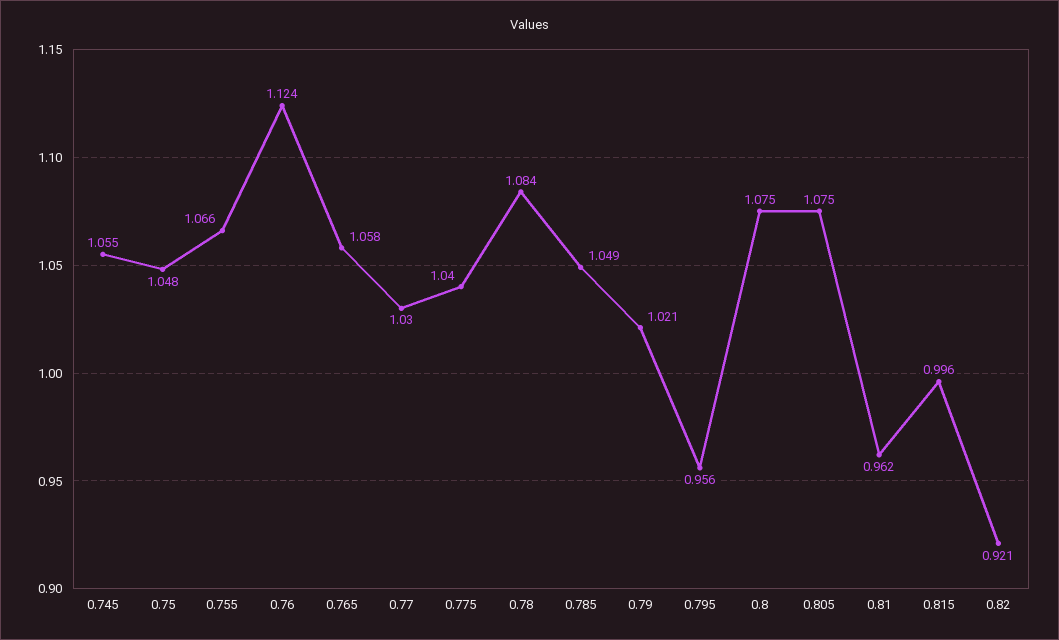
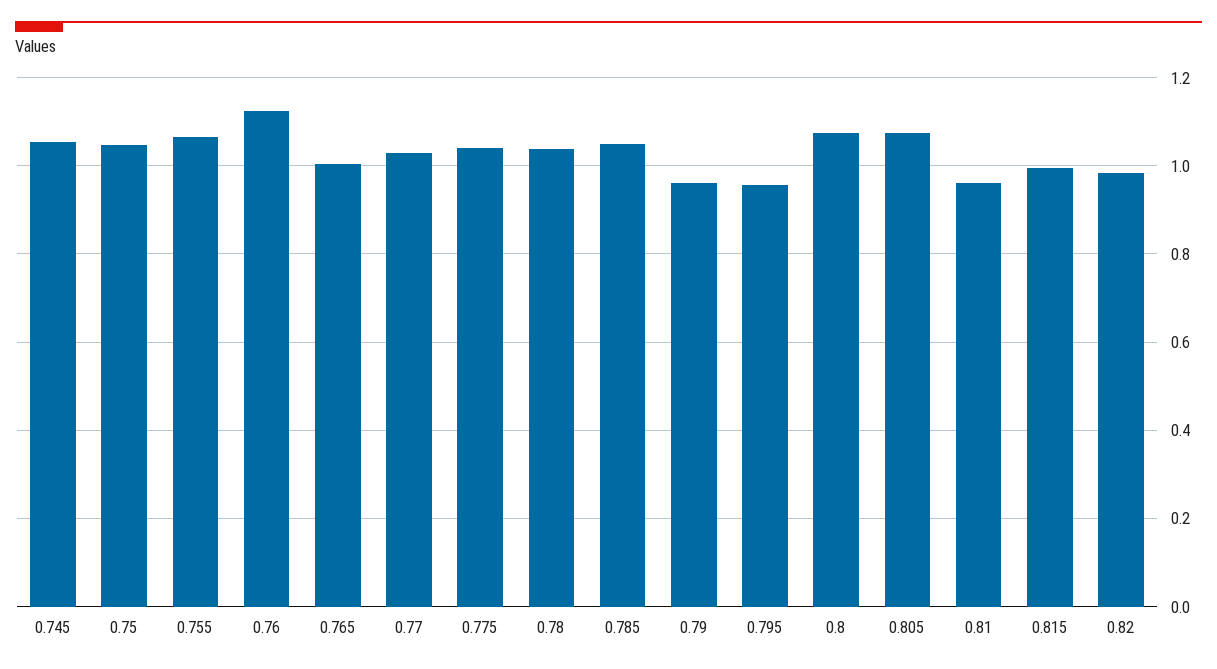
  {
    "0.745": 1.055,
    "0.75": 1.048,
    "0.755": 1.066,
    "0.76": 1.124,
-   "0.765": 1.058,
+   "0.765": 1,
    "0.77": 1.03,
    "0.775": 1.04,
-   "0.78": 1.084,
+   "0.78": 1.04,
    "0.785": 1.049,
-   "0.79": 1.021,
+   "0.79": 0.96,
    "0.795": 0.956,
    "0.8": 1.075,
    "0.805": 1.075,
    "0.81": 0.962,
    "0.815": 0.996,
-   "0.82": 0.921
+   "0.82": 0.98
  }

